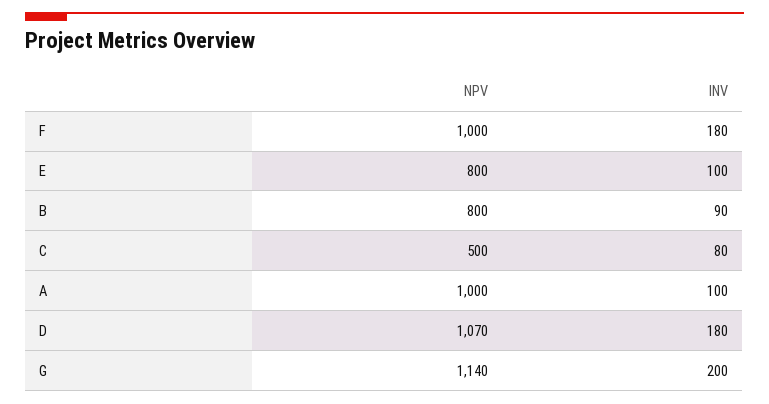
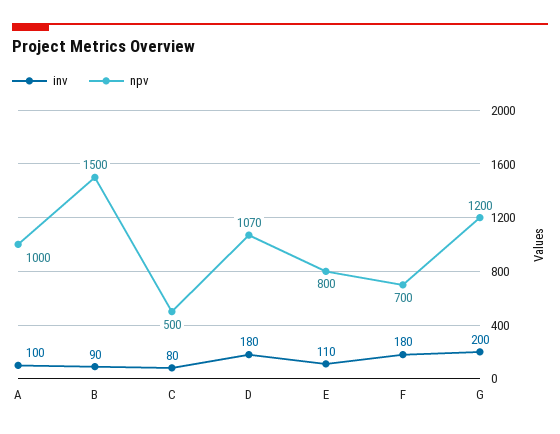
  {
    "NPV": {
-     "F": 1000,
+     "F": 700,
      "E": 800,
-     "B": 800,
+     "B": 1500,
      "C": 500,
      "A": 1000,
      "D": 1070,
-     "G": 1140
+     "G": 1200
    },
    "INV": {
      "F": 180,
-     "E": 100,
+     "E": 110,
      "B": 90,
      "C": 80,
      "A": 100,
      "D": 180,
      "G": 200
    }
  }

